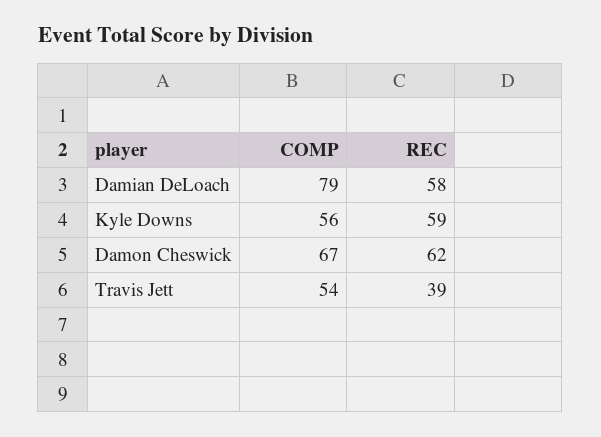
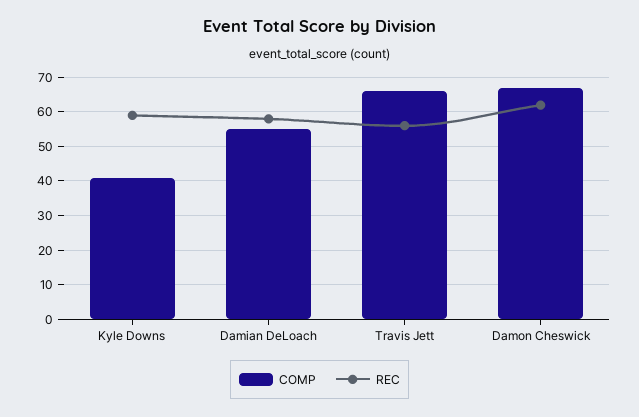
  {
    "COMP": {
-     "Damian DeLoach": 79,
+     "Damian DeLoach": 55,
-     "Kyle Downs": 56,
+     "Kyle Downs": 40,
      "Damon Cheswick": 67,
-     "Travis Jett": 54
+     "Travis Jett": 65
    },
    "REC": {
      "Damian DeLoach": 58,
      "Kyle Downs": 59,
      "Damon Cheswick": 62,
-     "Travis Jett": 39
+     "Travis Jett": 55
    }
  }

